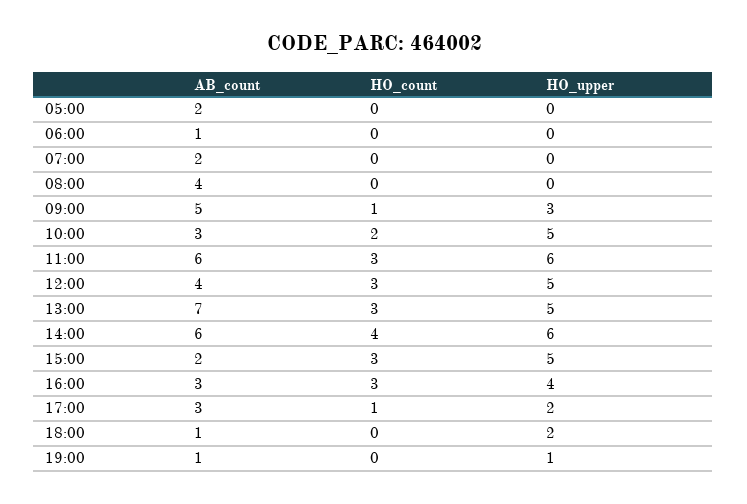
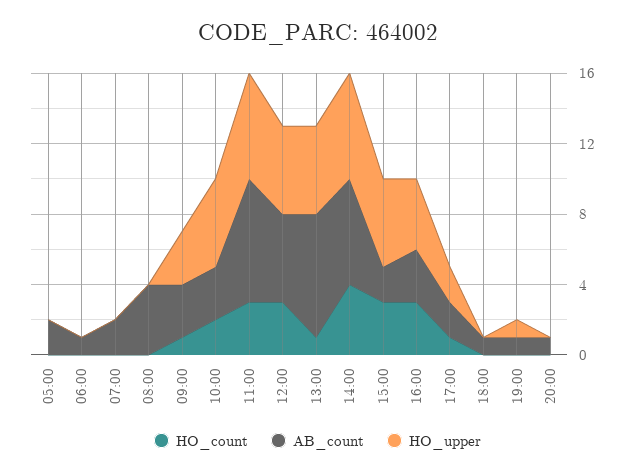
  {
    "AB_count": {
      "05:00": 2,
      "06:00": 1,
      "07:00": 2,
      "08:00": 4,
-     "09:00": 5,
+     "09:00": 3,
      "10:00": 3,
-     "11:00": 6,
+     "11:00": 7,
-     "12:00": 4,
+     "12:00": 5,
      "13:00": 7,
      "14:00": 6,
      "15:00": 2,
      "16:00": 3,
-     "17:00": 3,
+     "17:00": 2,
      "18:00": 1,
-     "19:00": 1
+     "19:00": 1,
+     "20:00": 1
    },
    "HO_count": {
      "05:00": 0,
      "06:00": 0,
      "07:00": 0,
      "08:00": 0,
      "09:00": 1,
      "10:00": 2,
      "11:00": 3,
      "12:00": 3,
-     "13:00": 3,
+     "13:00": 1,
      "14:00": 4,
      "15:00": 3,
      "16:00": 3,
      "17:00": 1,
      "18:00": 0,
-     "19:00": 0
+     "19:00": 0,
+     "20:00": 0
    },
    "HO_upper": {
      "05:00": 0,
      "06:00": 0,
      "07:00": 0,
      "08:00": 0,
      "09:00": 3,
      "10:00": 5,
      "11:00": 6,
      "12:00": 5,
      "13:00": 5,
      "14:00": 6,
      "15:00": 5,
      "16:00": 4,
      "17:00": 2,
-     "18:00": 2,
+     "18:00": 0,
-     "19:00": 1
+     "19:00": 1,
+     "20:00": 0
    }
  }

